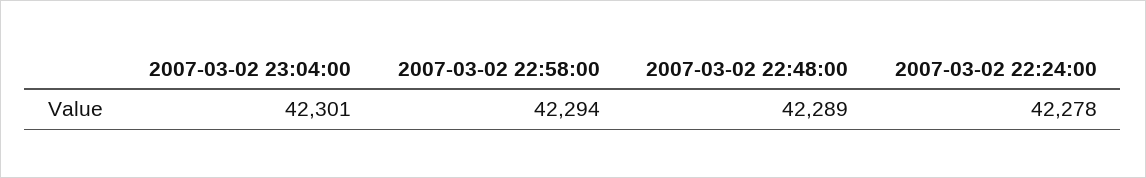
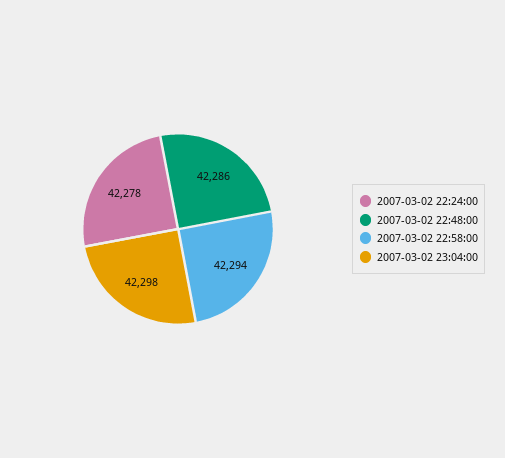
  {
-   "2007-03-02 23:04:00": 42301,
+   "2007-03-02 23:04:00": 42298,
    "2007-03-02 22:58:00": 42294,
-   "2007-03-02 22:48:00": 42289,
+   "2007-03-02 22:48:00": 42286,
    "2007-03-02 22:24:00": 42278
  }

